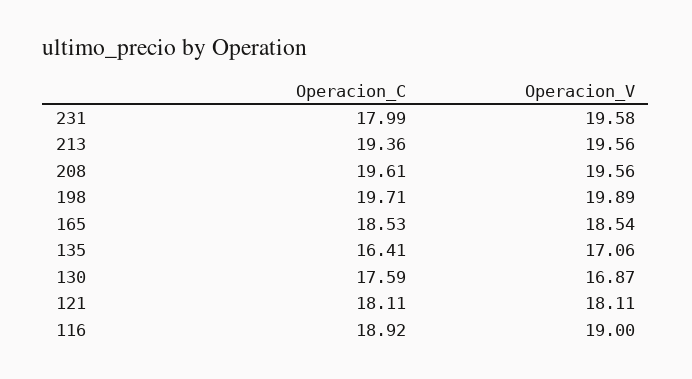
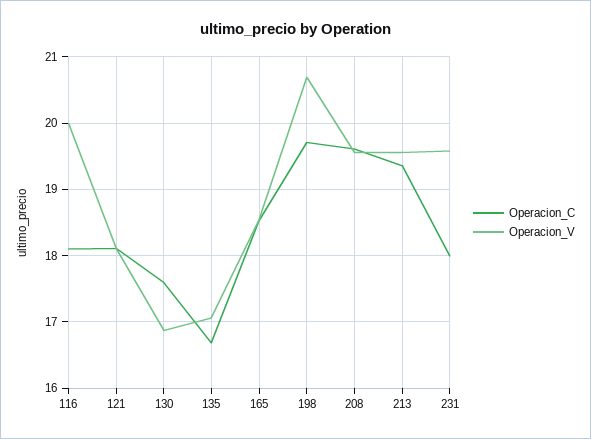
  {
    "Operacion_C": {
      "231": 17.99,
      "213": 19.36,
      "208": 19.61,
      "198": 19.71,
      "165": 18.53,
-     "135": 16.41,
+     "135": 16.7,
      "130": 17.59,
      "121": 18.11,
-     "116": 18.92
+     "116": 18.1
    },
    "Operacion_V": {
      "231": 19.58,
      "213": 19.56,
      "208": 19.56,
-     "198": 19.89,
+     "198": 20.7,
      "165": 18.54,
      "135": 17.06,
      "130": 16.87,
      "121": 18.11,
-     "116": 19
+     "116": 20
    }
  }

